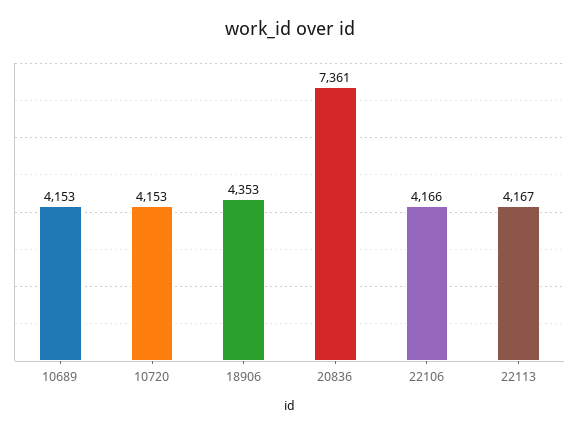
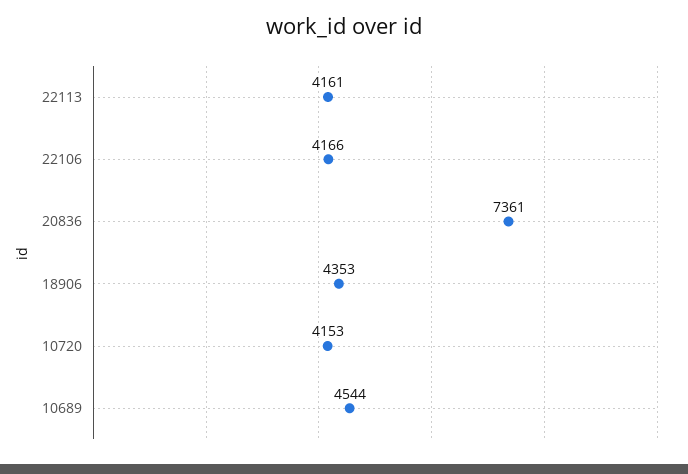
  {
-   "10689": 4153,
+   "10689": 4544,
    "10720": 4153,
    "18906": 4353,
    "20836": 7361,
    "22106": 4166,
-   "22113": 4167
+   "22113": 4161
  }

